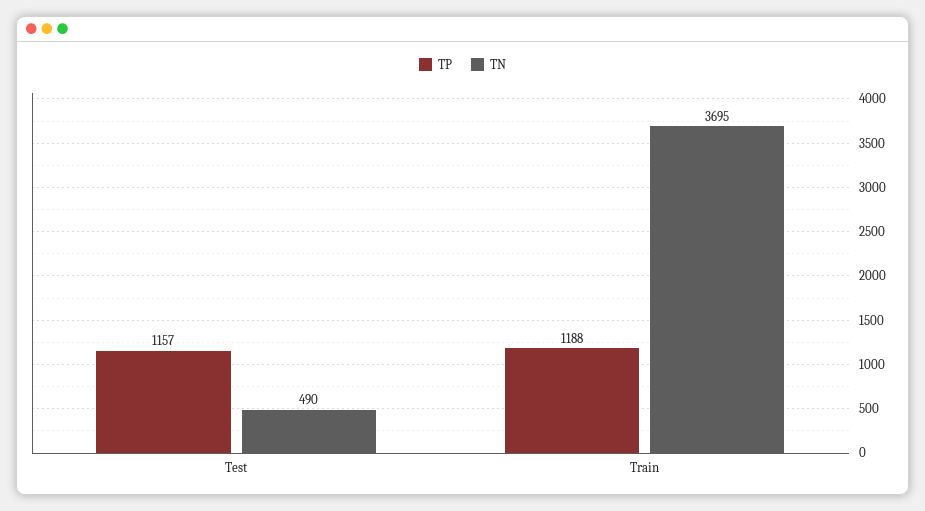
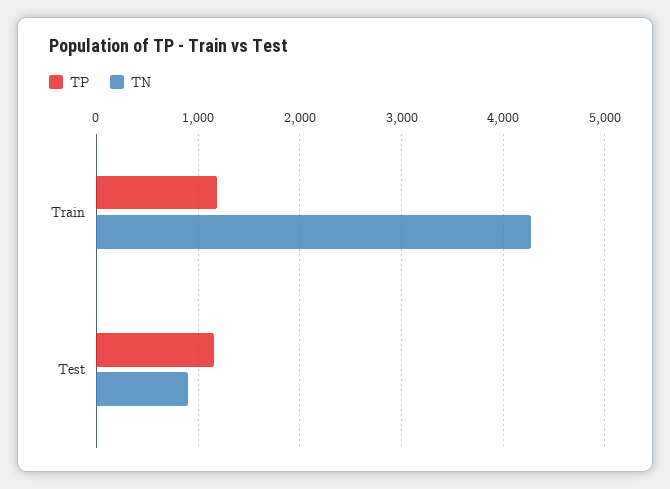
  {
    "TP": {
      "Test": 1157,
      "Train": 1188
    },
    "TN": {
-     "Test": 490,
+     "Test": 900,
-     "Train": 3695
+     "Train": 4300
    }
  }

